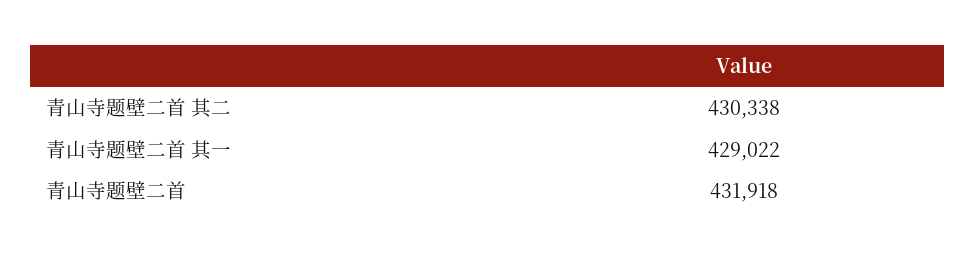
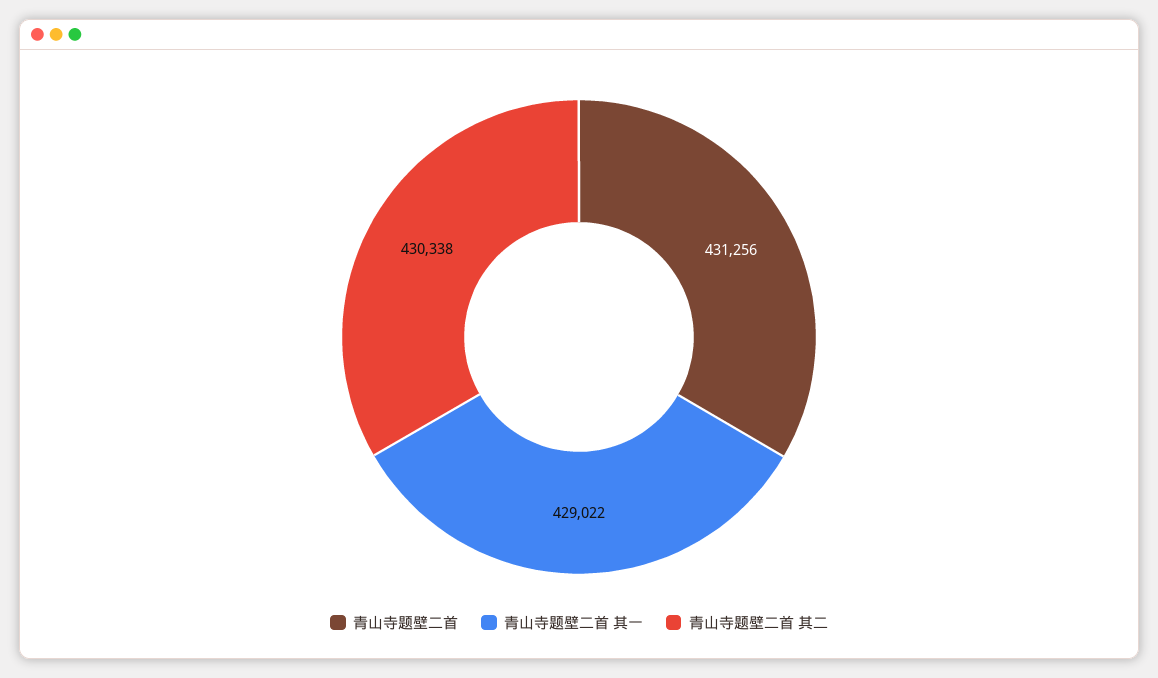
  {
    "青山寺题壁二首 其二": 430338,
    "青山寺题壁二首 其一": 429022,
-   "青山寺题壁二首": 431918
+   "青山寺题壁二首": 431256
  }

